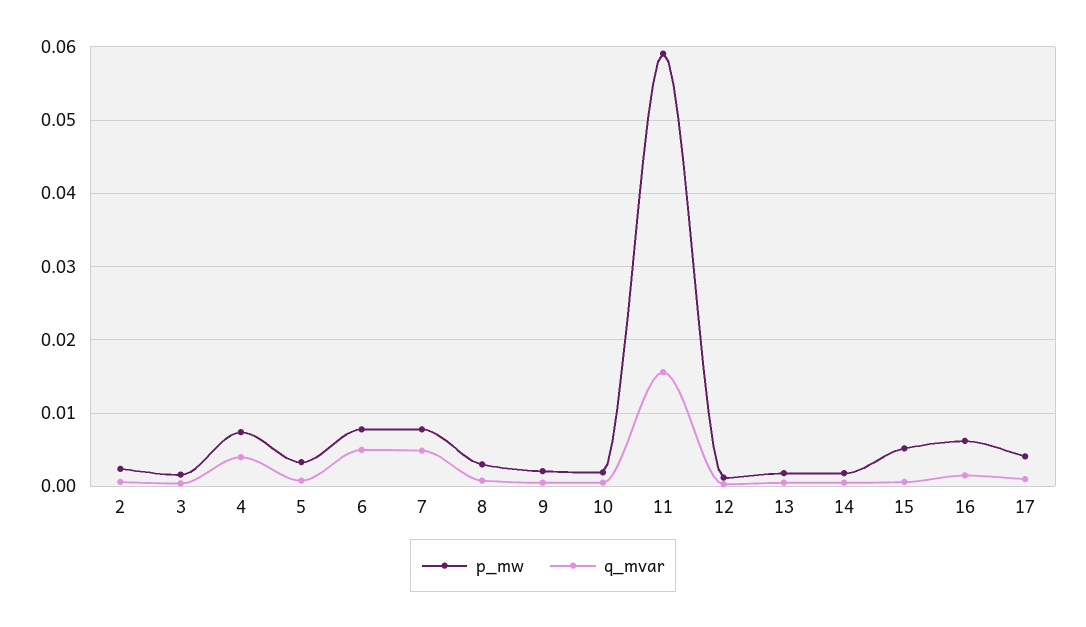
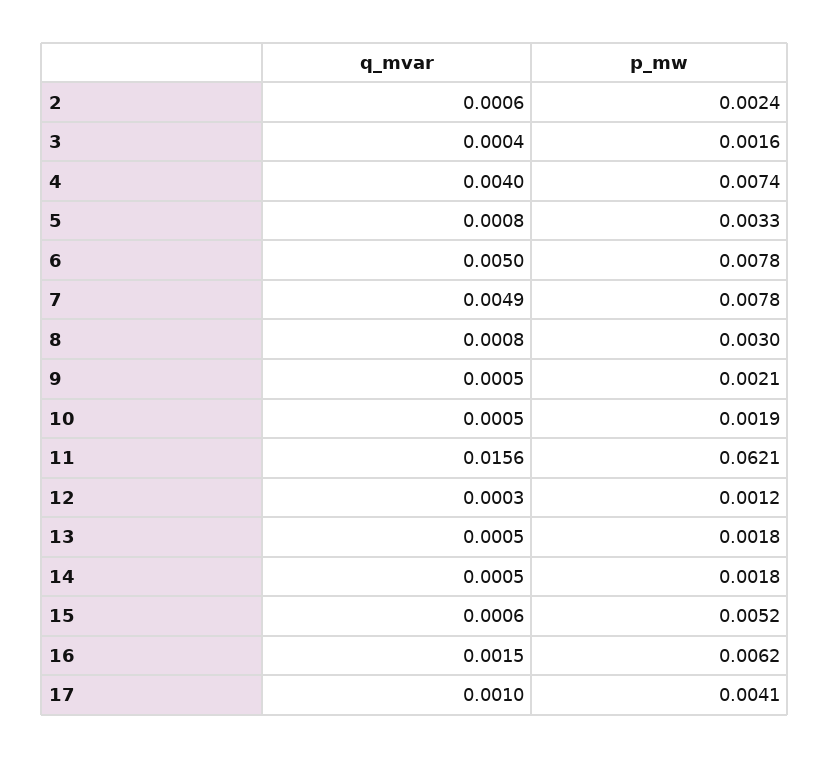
  {
    "p_mw": {
      "2": 0.0024,
      "3": 0.0016,
      "4": 0.0074,
      "5": 0.0033,
      "6": 0.0078,
      "7": 0.0078,
      "8": 0.003,
      "9": 0.0021,
      "10": 0.0019,
-     "11": 0.059,
+     "11": 0.0621,
      "12": 0.0012,
      "13": 0.0018,
      "14": 0.0018,
      "15": 0.0052,
      "16": 0.0062,
      "17": 0.0041
    },
    "q_mvar": {
      "2": 0.0006,
      "3": 0.0004,
      "4": 0.004,
      "5": 0.0008,
      "6": 0.005,
      "7": 0.0049,
      "8": 0.0008,
      "9": 0.0005,
      "10": 0.0005,
      "11": 0.0156,
      "12": 0.0003,
      "13": 0.0005,
      "14": 0.0005,
      "15": 0.0006,
      "16": 0.0015,
      "17": 0.001
    }
  }

